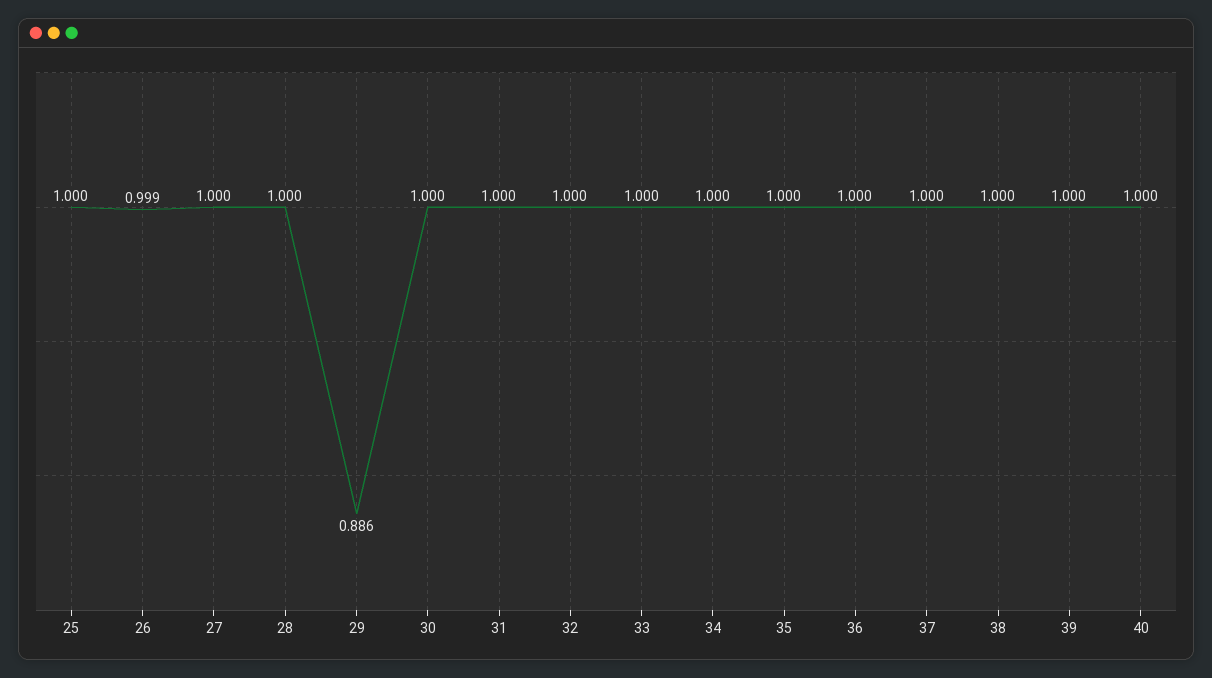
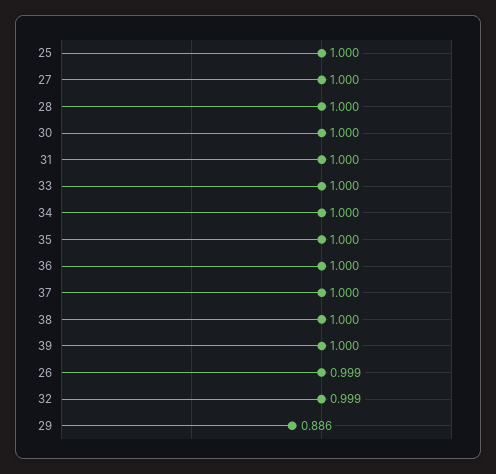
  {
    "25": 1,
    "26": 0.999,
    "27": 1,
    "28": 1,
    "29": 0.886,
    "30": 1,
    "31": 1,
-   "32": 1,
+   "32": 0.999,
    "33": 1,
    "34": 1,
    "35": 1,
    "36": 1,
    "37": 1,
    "38": 1,
-   "39": 1,
+   "39": 1
-   "40": 1
  }

